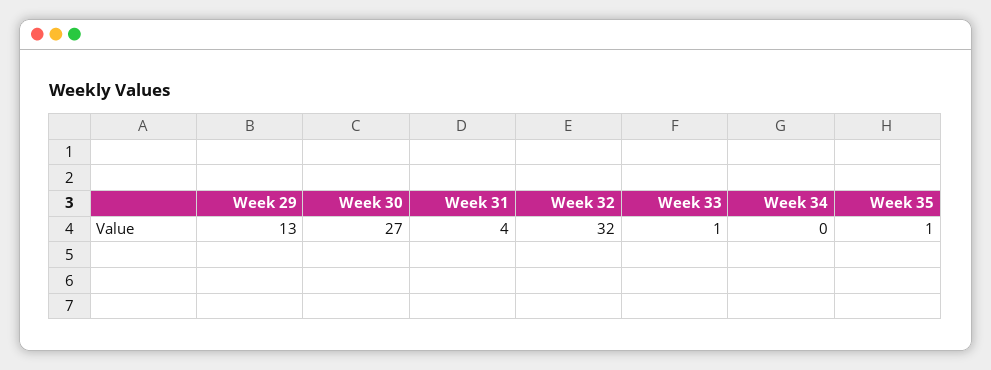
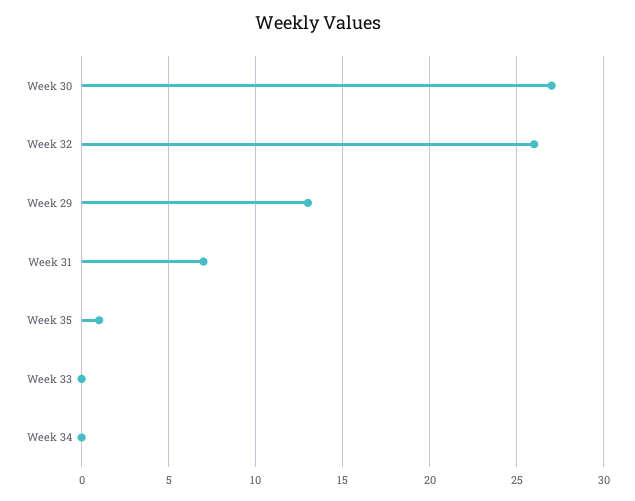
  {
    "Week 29": 13,
    "Week 30": 27,
-   "Week 31": 4,
+   "Week 31": 7,
-   "Week 32": 32,
+   "Week 32": 26,
-   "Week 33": 1,
+   "Week 33": 0,
    "Week 34": 0,
    "Week 35": 1
  }

